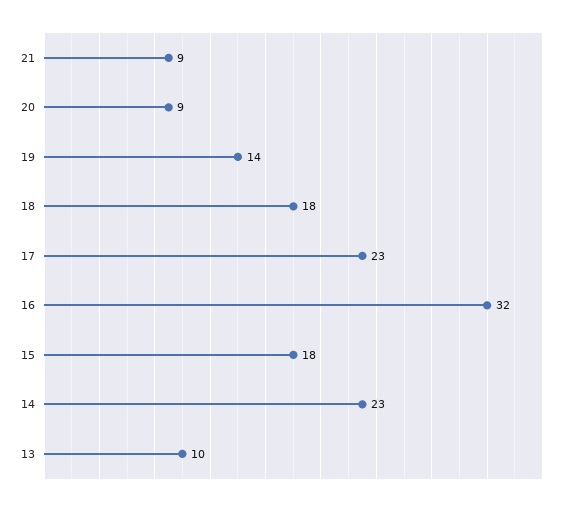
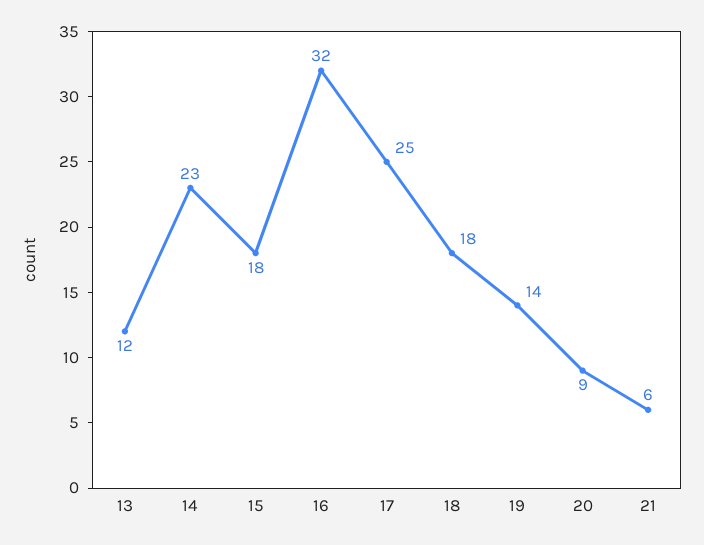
  {
-   "21": 9,
+   "21": 6,
    "20": 9,
    "19": 14,
    "18": 18,
-   "17": 23,
+   "17": 25,
    "16": 32,
    "15": 18,
    "14": 23,
-   "13": 10
+   "13": 12
  }

